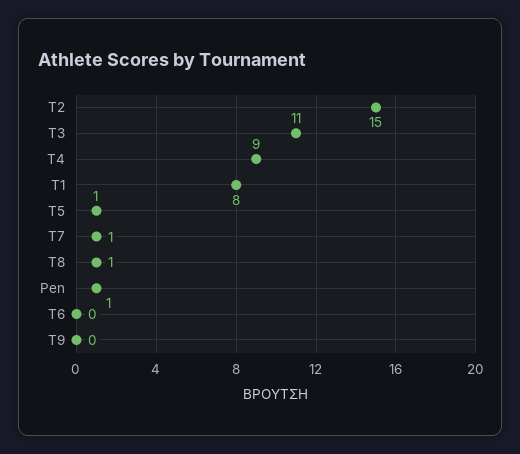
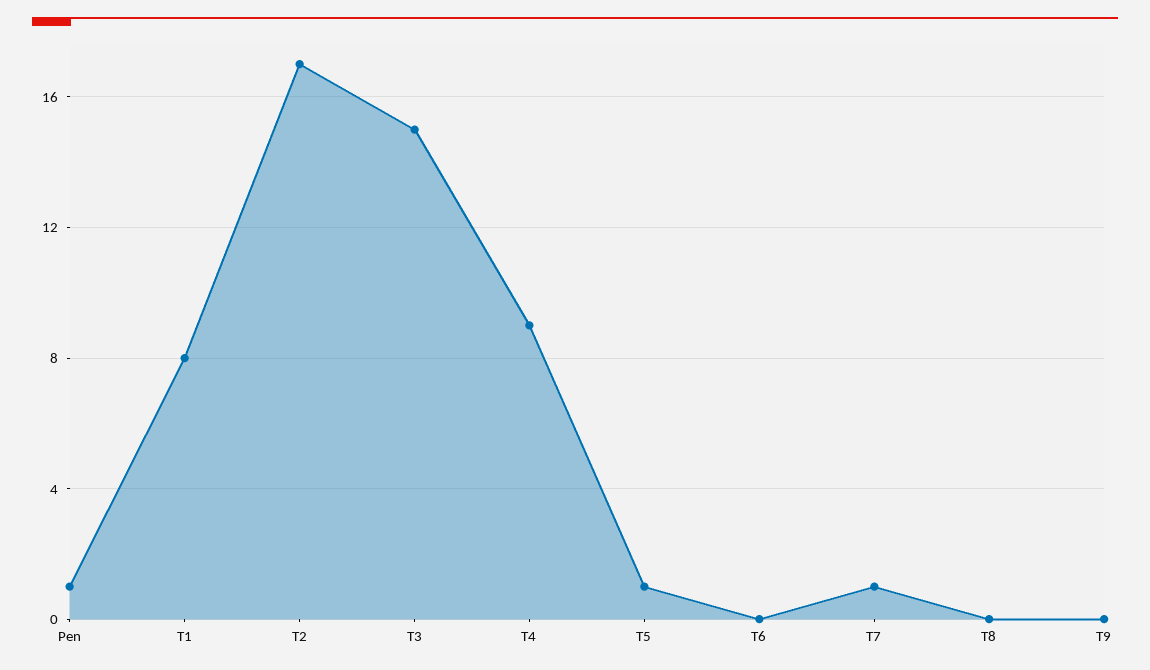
  {
-   "T2": 15,
+   "T2": 17,
-   "T3": 11,
+   "T3": 15,
    "T4": 9,
    "T1": 8,
    "T5": 1,
    "T7": 1,
-   "T8": 1,
+   "T8": 0,
    "Pen": 1,
    "T6": 0,
    "T9": 0
  }

